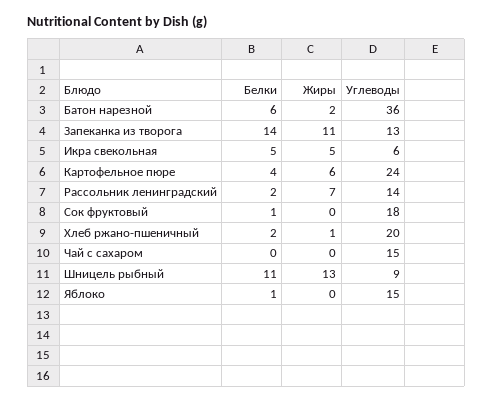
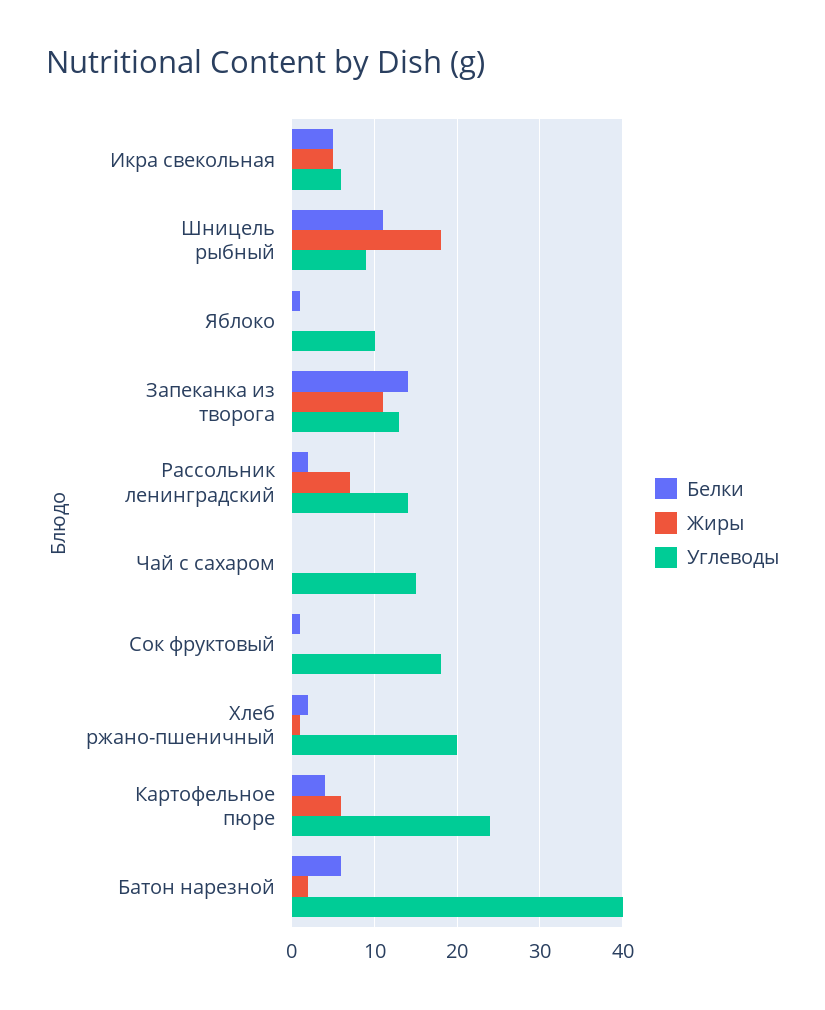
  {
    "Белки": {
      "Батон нарезной": 6,
      "Запеканка из творога": 14,
      "Икра свекольная": 5,
      "Картофельное пюре": 4,
      "Рассольник ленинградский": 2,
      "Сок фруктовый": 1,
      "Хлеб ржано-пшеничный": 2,
      "Чай с сахаром": 0,
      "Шницель рыбный": 11,
      "Яблоко": 1
    },
    "Жиры": {
      "Батон нарезной": 2,
      "Запеканка из творога": 11,
      "Икра свекольная": 5,
      "Картофельное пюре": 6,
      "Рассольник ленинградский": 7,
      "Сок фруктовый": 0,
      "Хлеб ржано-пшеничный": 1,
      "Чай с сахаром": 0,
-     "Шницель рыбный": 13,
+     "Шницель рыбный": 18,
      "Яблоко": 0
    },
    "Углеводы": {
-     "Батон нарезной": 36,
+     "Батон нарезной": 40,
      "Запеканка из творога": 13,
      "Икра свекольная": 6,
      "Картофельное пюре": 24,
      "Рассольник ленинградский": 14,
      "Сок фруктовый": 18,
      "Хлеб ржано-пшеничный": 20,
      "Чай с сахаром": 15,
      "Шницель рыбный": 9,
-     "Яблоко": 15
+     "Яблоко": 10
    }
  }

